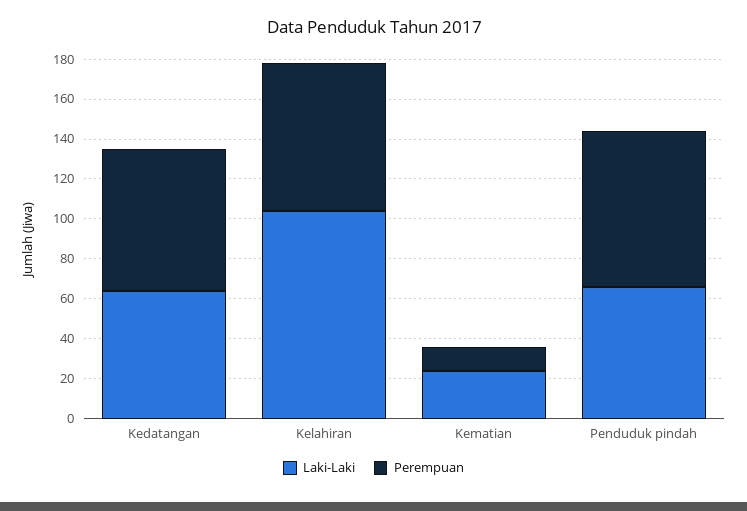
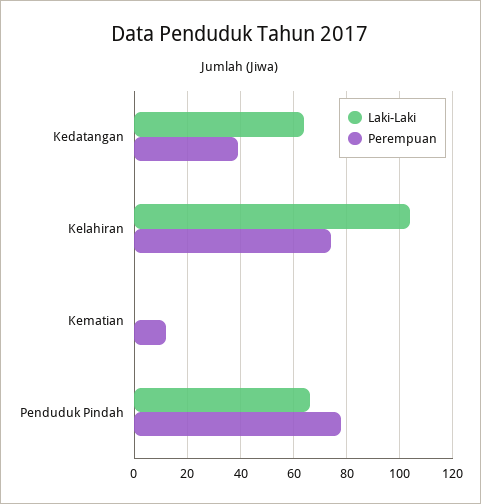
  {
    "Laki-Laki": {
      "Kedatangan": 65,
      "Kelahiran": 105,
-     "Kematian": 25,
+     "Kematian": 0,
      "Penduduk pindah": 65
    },
    "Perempuan": {
-     "Kedatangan": 70,
+     "Kedatangan": 40,
      "Kelahiran": 75,
      "Kematian": 10,
      "Penduduk pindah": 80
    }
  }

